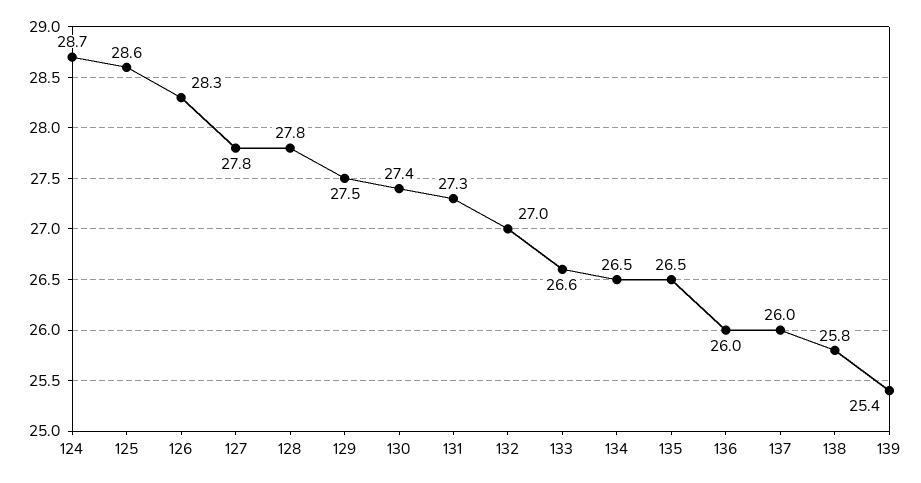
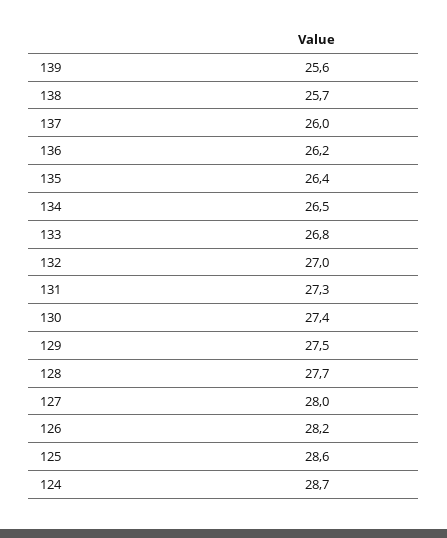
  {
    "124": 28.7,
    "125": 28.6,
-   "126": 28.3,
+   "126": 28.2,
-   "127": 27.8,
+   "127": 28,
-   "128": 27.8,
+   "128": 27.7,
    "129": 27.5,
    "130": 27.4,
    "131": 27.3,
    "132": 27,
-   "133": 26.6,
+   "133": 26.8,
    "134": 26.5,
-   "135": 26.5,
+   "135": 26.4,
-   "136": 26,
+   "136": 26.2,
    "137": 26,
-   "138": 25.8,
+   "138": 25.7,
-   "139": 25.4
+   "139": 25.6
  }

